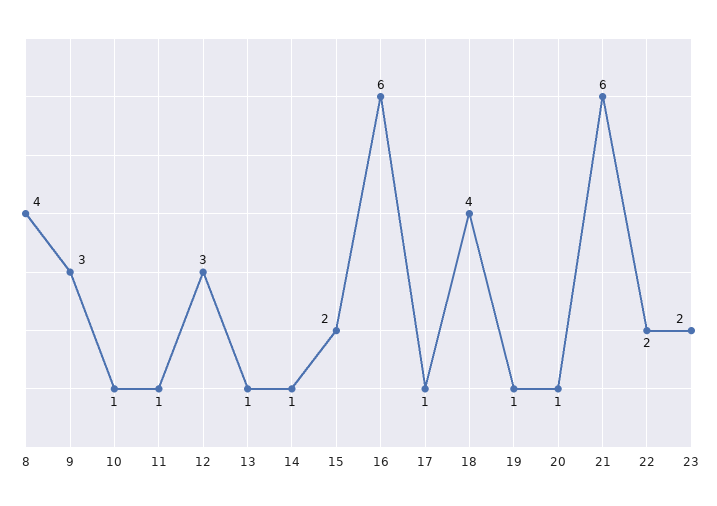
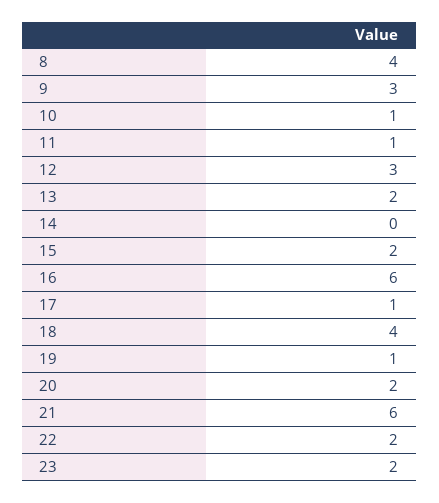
  {
    "8": 4,
    "9": 3,
    "10": 1,
    "11": 1,
    "12": 3,
-   "13": 1,
+   "13": 2,
-   "14": 1,
+   "14": 0,
    "15": 2,
    "16": 6,
    "17": 1,
    "18": 4,
    "19": 1,
-   "20": 1,
+   "20": 2,
    "21": 6,
    "22": 2,
    "23": 2
  }

